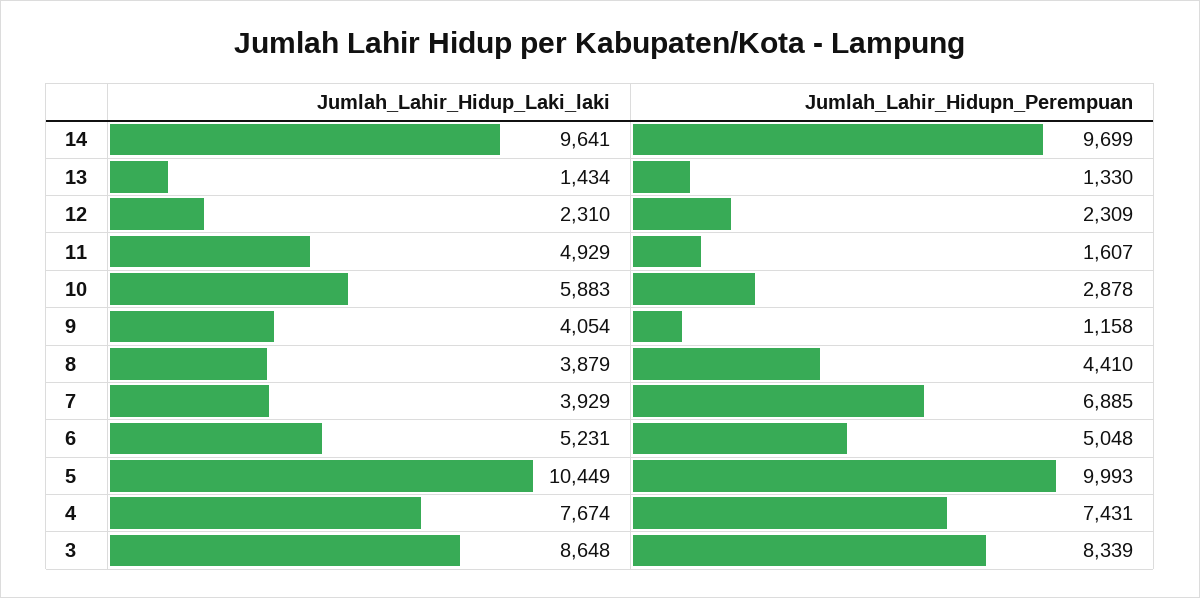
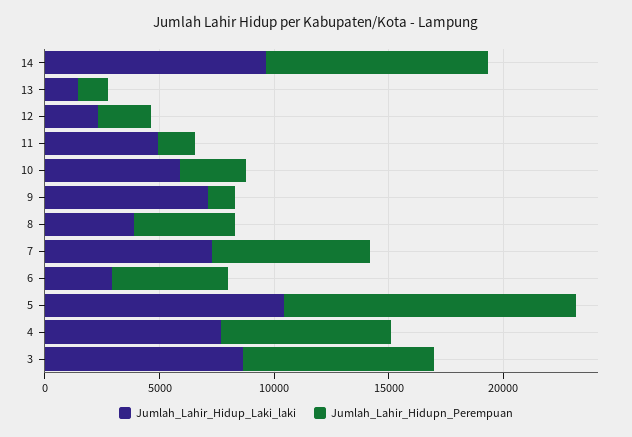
  {
    "Jumlah_Lahir_Hidup_Laki_laki": {
      "14": 9641,
      "13": 1434,
      "12": 2310,
      "11": 4929,
      "10": 5883,
-     "9": 4054,
+     "9": 7000,
      "8": 3879,
-     "7": 3929,
+     "7": 7000,
-     "6": 5231,
+     "6": 3000,
      "5": 10449,
      "4": 7674,
      "3": 8648
    },
    "Jumlah_Lahir_Hidupn_Perempuan": {
      "14": 9699,
      "13": 1330,
      "12": 2309,
      "11": 1607,
      "10": 2878,
      "9": 1158,
      "8": 4410,
      "7": 6885,
      "6": 5048,
-     "5": 9993,
+     "5": 13000,
      "4": 7431,
      "3": 8339
    }
  }

